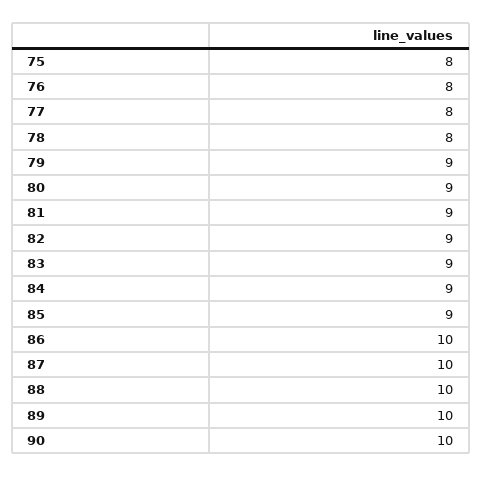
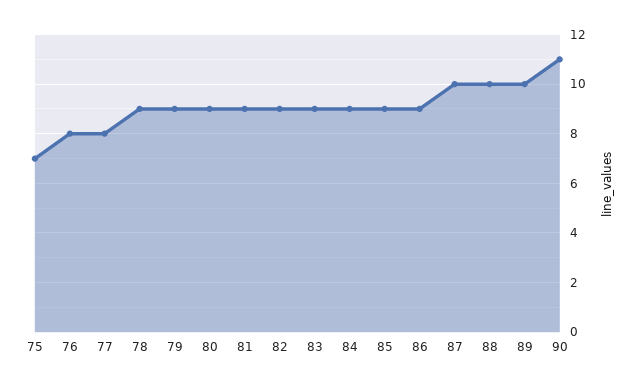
  {
-   "75": 8,
+   "75": 7,
    "76": 8,
    "77": 8,
-   "78": 8,
+   "78": 9,
    "79": 9,
    "80": 9,
    "81": 9,
    "82": 9,
    "83": 9,
    "84": 9,
    "85": 9,
-   "86": 10,
+   "86": 9,
    "87": 10,
    "88": 10,
    "89": 10,
-   "90": 10
+   "90": 11
  }

